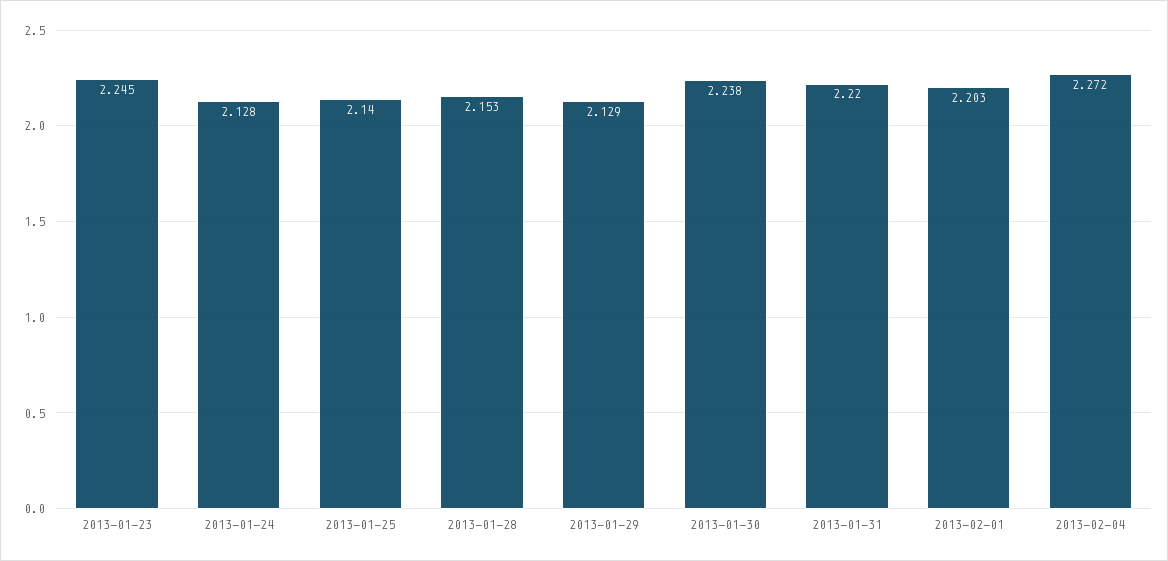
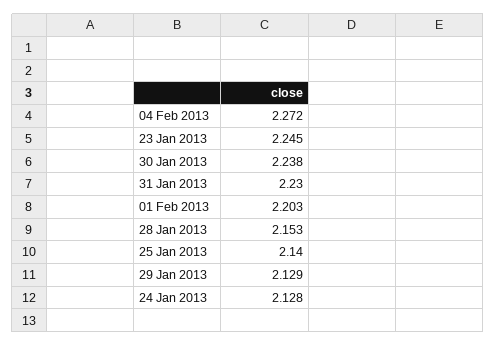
  {
    "2013-01-23": 2.245,
    "2013-01-24": 2.128,
    "2013-01-25": 2.14,
    "2013-01-28": 2.153,
    "2013-01-29": 2.129,
    "2013-01-30": 2.238,
-   "2013-01-31": 2.22,
+   "2013-01-31": 2.23,
    "2013-02-01": 2.203,
    "2013-02-04": 2.272
  }

